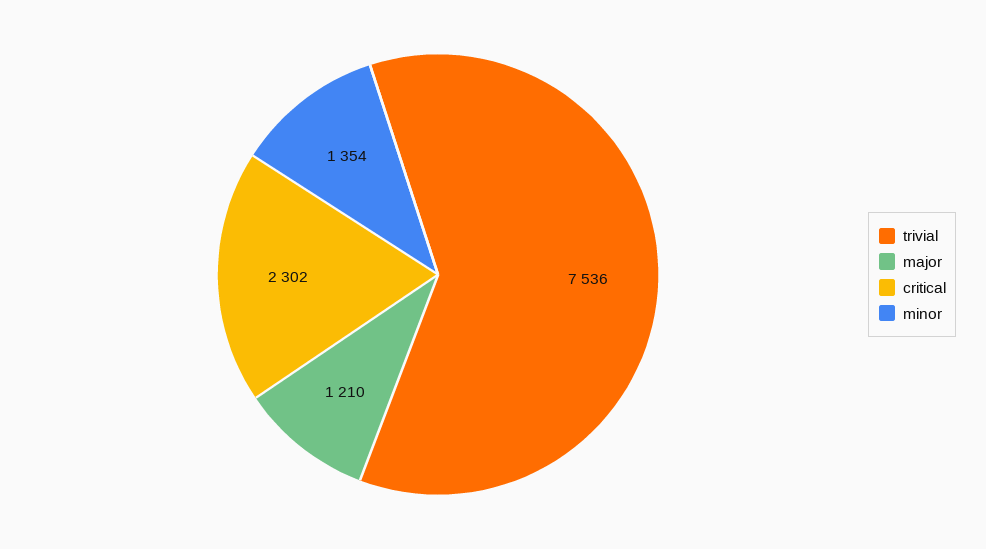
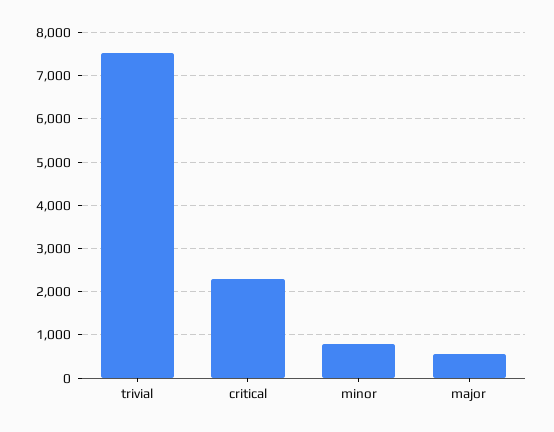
  {
    "trivial": 7536,
-   "major": 1210,
+   "major": 600,
    "critical": 2302,
-   "minor": 1354
+   "minor": 800
  }

